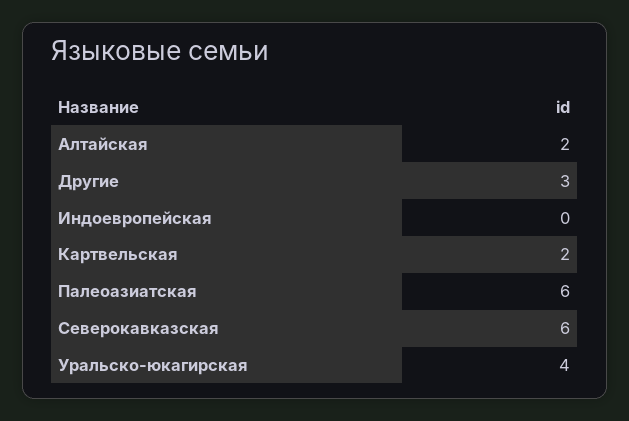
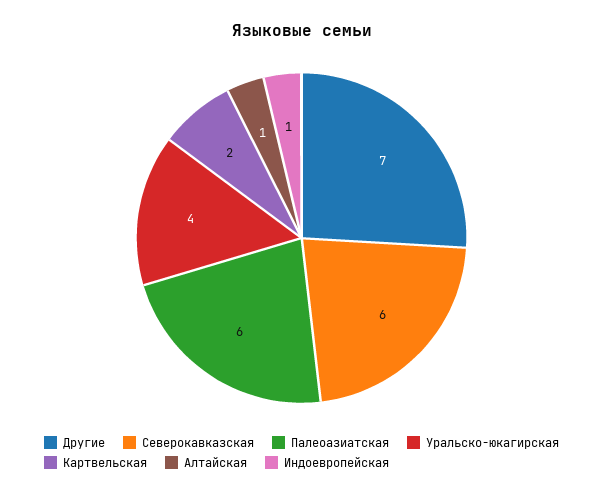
  {
-   "Алтайская": 2,
+   "Алтайская": 1,
-   "Другие": 3,
+   "Другие": 7,
-   "Индоевропейская": 0,
+   "Индоевропейская": 1,
    "Картвельская": 2,
    "Палеоазиатская": 6,
    "Северокавказская": 6,
    "Уральско-юкагирская": 4
  }

